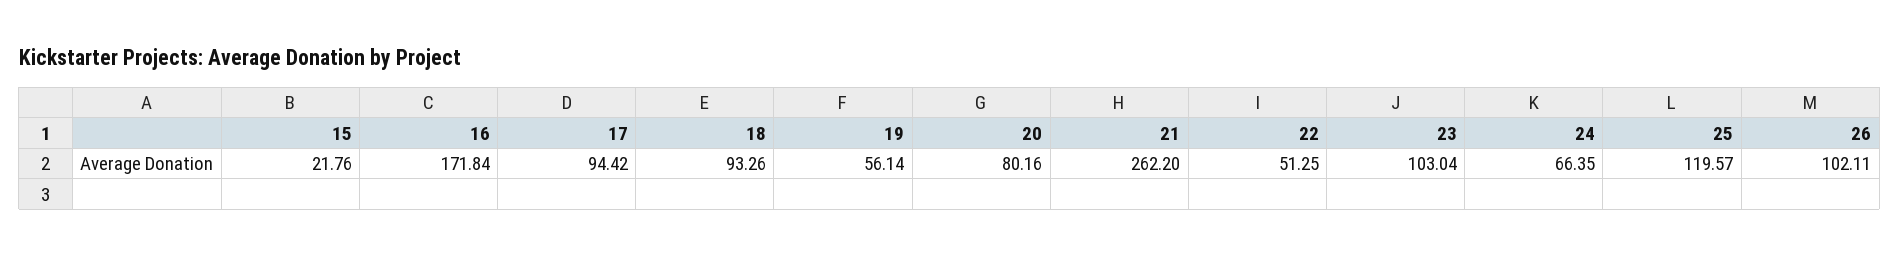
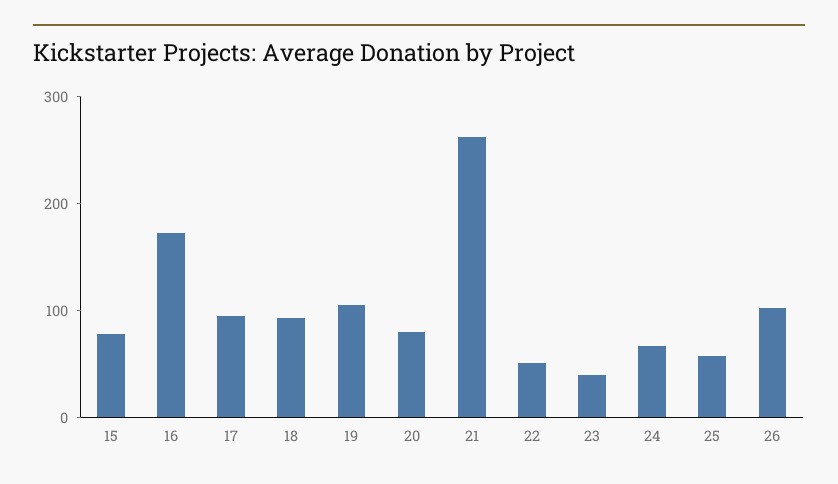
  {
-   "15": 21.76,
+   "15": 80,
    "16": 171.84,
    "17": 94.42,
    "18": 93.26,
-   "19": 56.14,
+   "19": 100,
    "20": 80.16,
    "21": 262.2,
    "22": 51.25,
-   "23": 103.04,
+   "23": 40,
    "24": 66.35,
-   "25": 119.57,
+   "25": 60,
    "26": 102.11
  }

